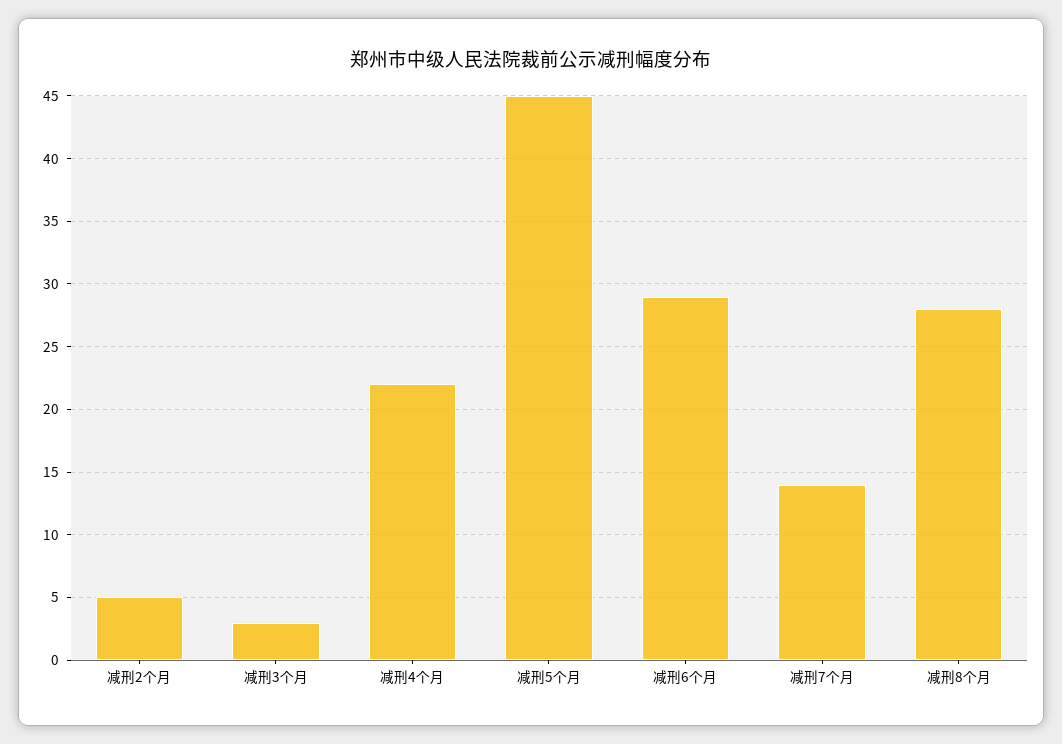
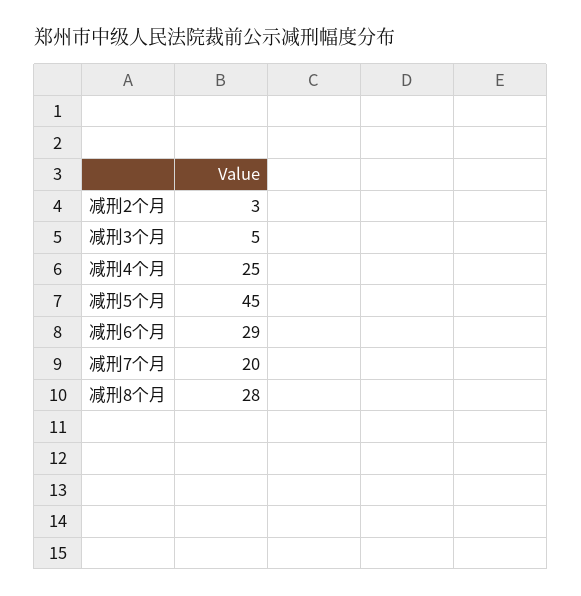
  {
-   "减刑2个月": 5,
+   "减刑2个月": 3,
-   "减刑3个月": 3,
+   "减刑3个月": 5,
-   "减刑4个月": 22,
+   "减刑4个月": 25,
    "减刑5个月": 45,
    "减刑6个月": 29,
-   "减刑7个月": 14,
+   "减刑7个月": 20,
    "减刑8个月": 28
  }

